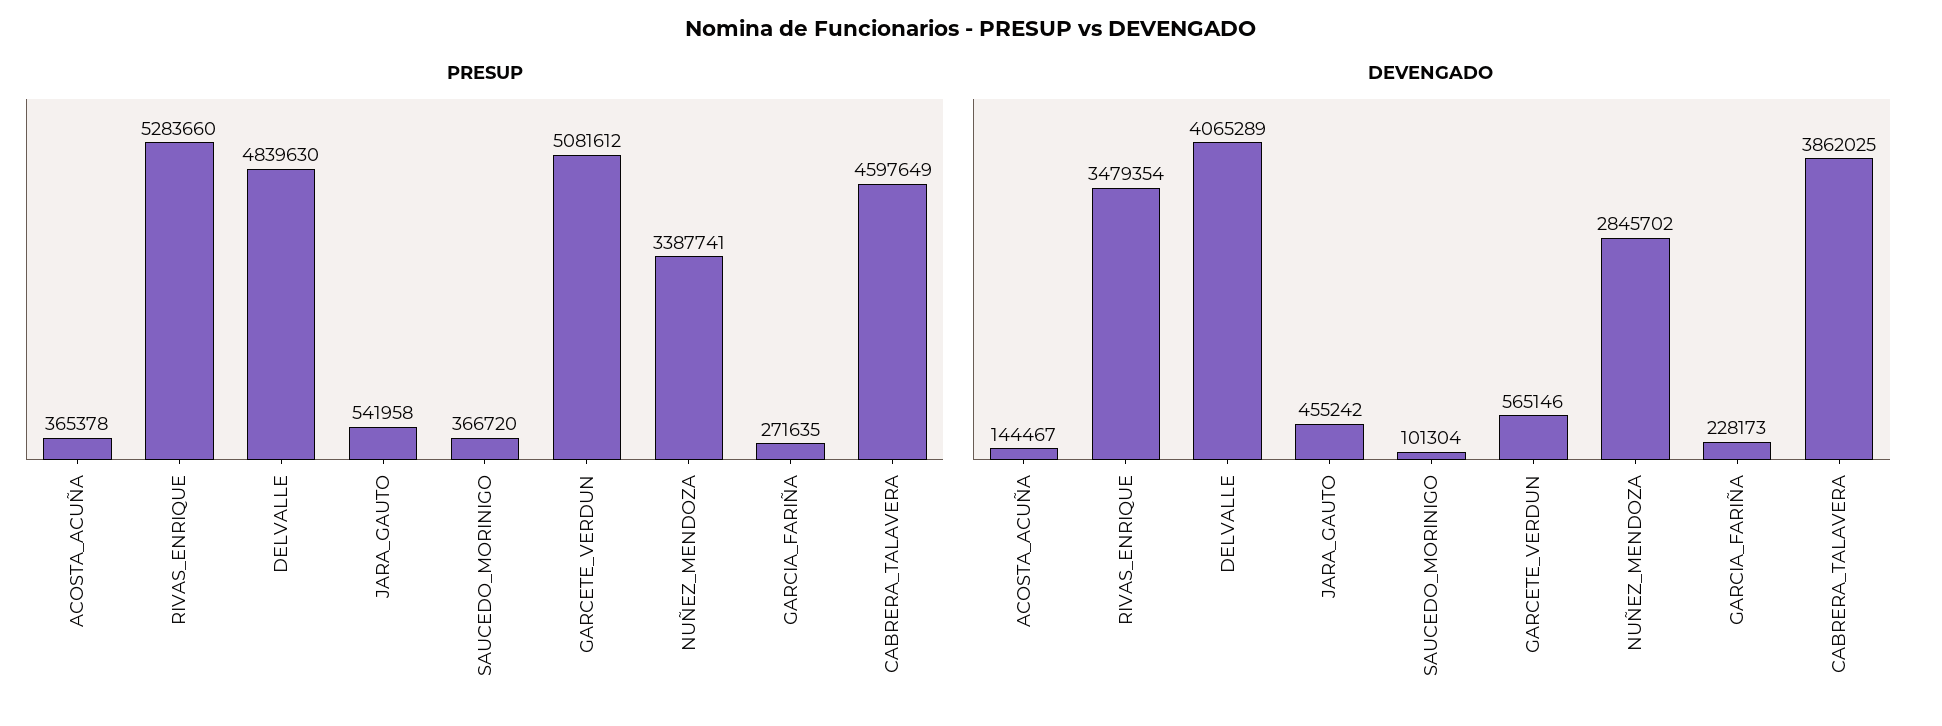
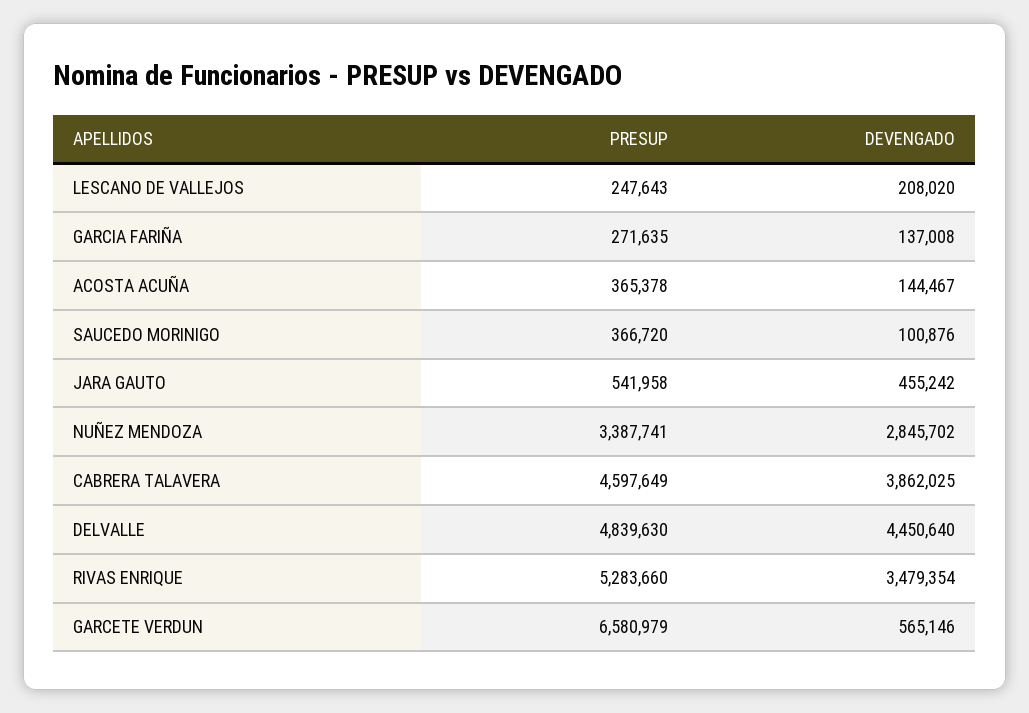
  {
    "PRESUP": {
      "ACOSTA_ACUÑA": 365378,
      "RIVAS_ENRIQUE": 5283660,
      "DELVALLE": 4839630,
      "JARA_GAUTO": 541958,
      "SAUCEDO_MORINIGO": 366720,
-     "GARCETE_VERDUN": 5081612,
+     "GARCETE_VERDUN": 6580979,
      "NUÑEZ_MENDOZA": 3387741,
      "GARCIA_FARIÑA": 271635,
-     "CABRERA_TALAVERA": 4597649
+     "CABRERA_TALAVERA": 4597649,
+     "LESCANO DE VALLEJOS": 247643
    },
    "DEVENGADO": {
      "ACOSTA_ACUÑA": 144467,
      "RIVAS_ENRIQUE": 3479354,
-     "DELVALLE": 4065289,
+     "DELVALLE": 4450640,
      "JARA_GAUTO": 455242,
-     "SAUCEDO_MORINIGO": 101304,
+     "SAUCEDO_MORINIGO": 100876,
      "GARCETE_VERDUN": 565146,
      "NUÑEZ_MENDOZA": 2845702,
-     "GARCIA_FARIÑA": 228173,
+     "GARCIA_FARIÑA": 137008,
-     "CABRERA_TALAVERA": 3862025
+     "CABRERA_TALAVERA": 3862025,
+     "LESCANO DE VALLEJOS": 208020
    }
  }

